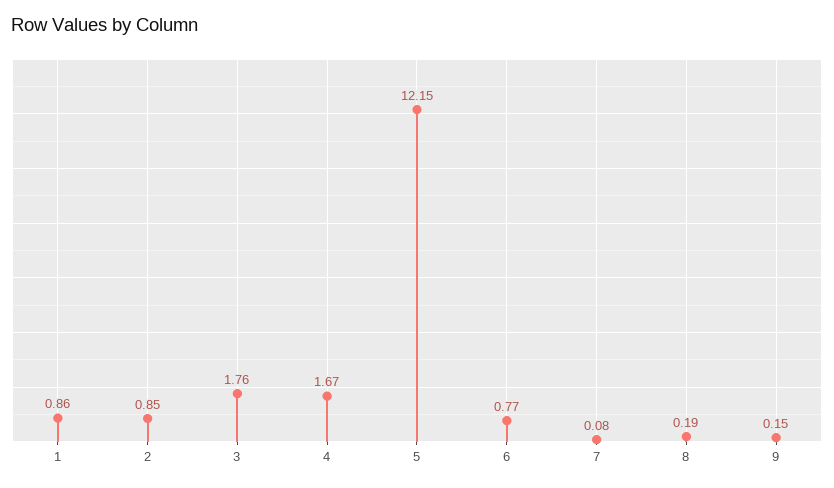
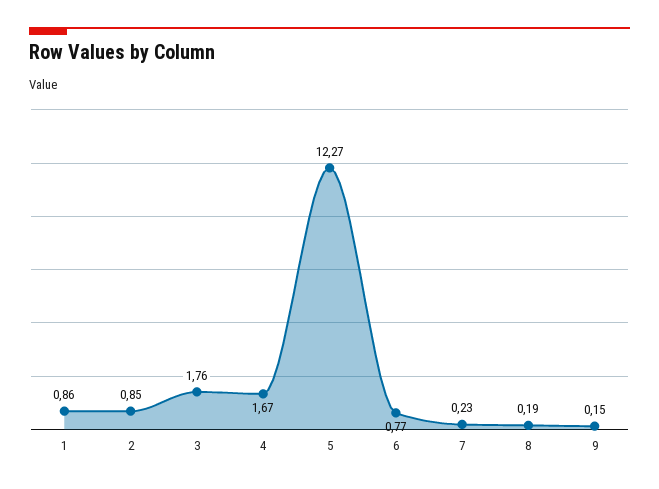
  {
    "1": 0.86,
    "2": 0.85,
    "3": 1.76,
    "4": 1.67,
-   "5": 12.15,
+   "5": 12.27,
    "6": 0.77,
-   "7": 0.08,
+   "7": 0.23,
    "8": 0.19,
    "9": 0.15
  }

